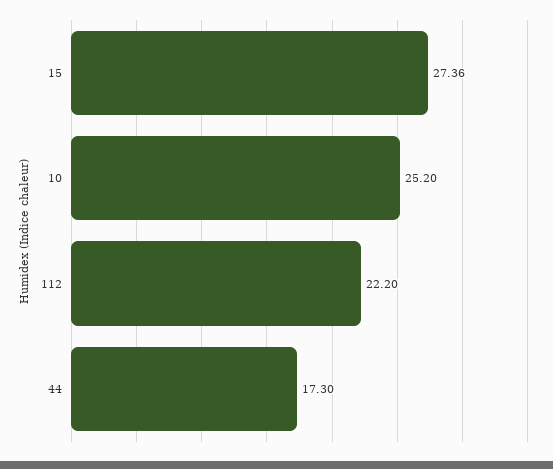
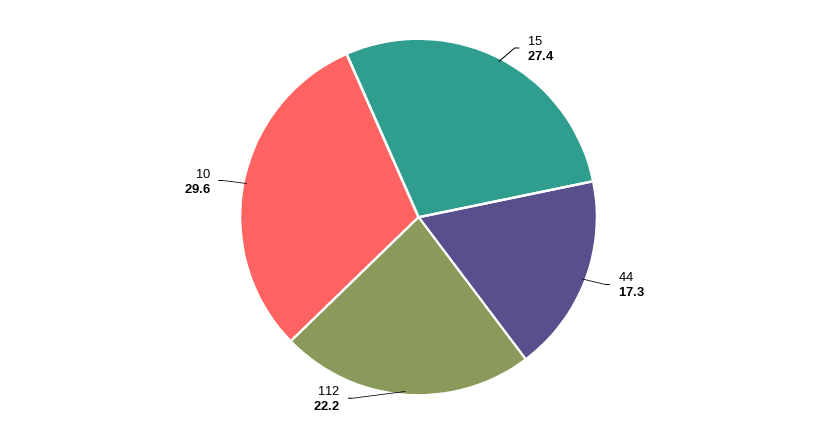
  {
    "15": 27.36,
-   "10": 25.2,
+   "10": 29.6,
    "112": 22.2,
    "44": 17.3
  }

